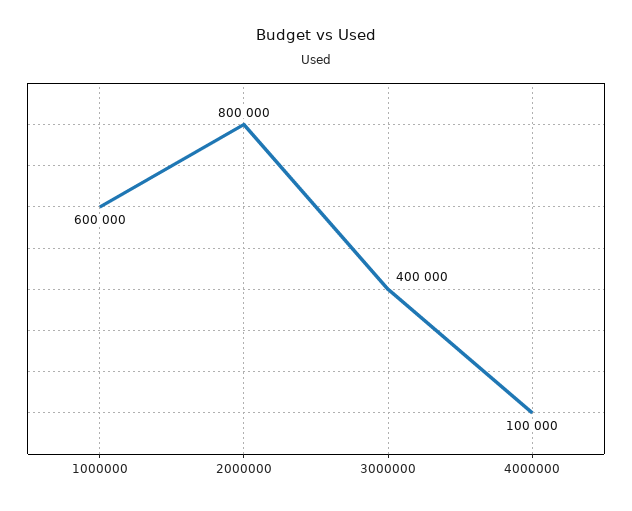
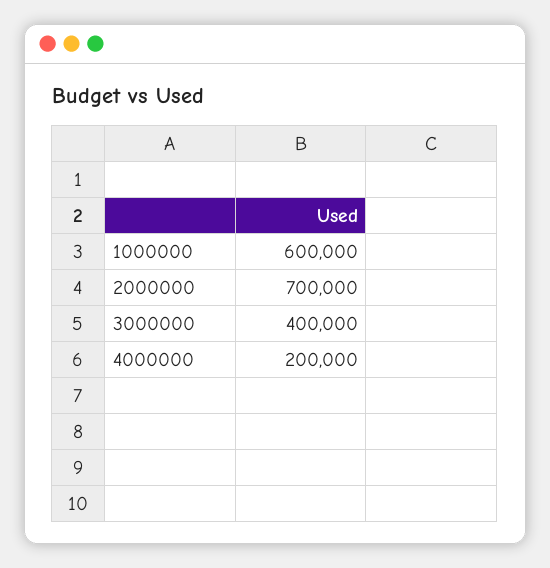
  {
    "1000000": 600000,
-   "2000000": 800000,
+   "2000000": 700000,
    "3000000": 400000,
-   "4000000": 100000
+   "4000000": 200000
  }

